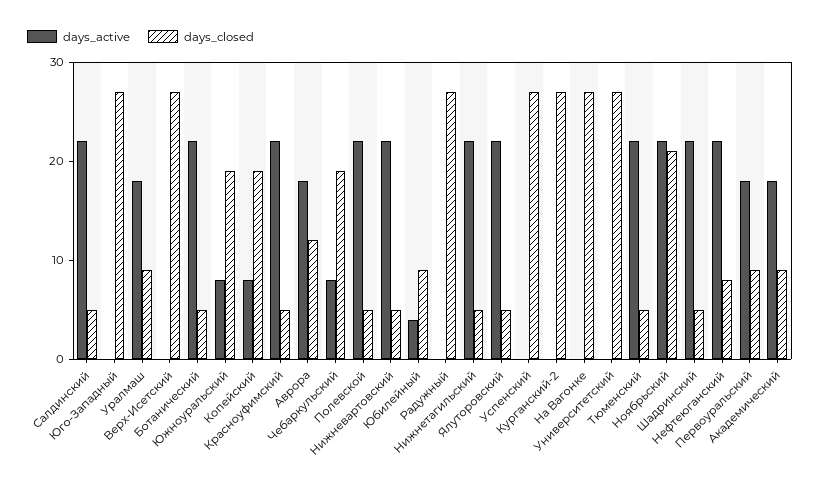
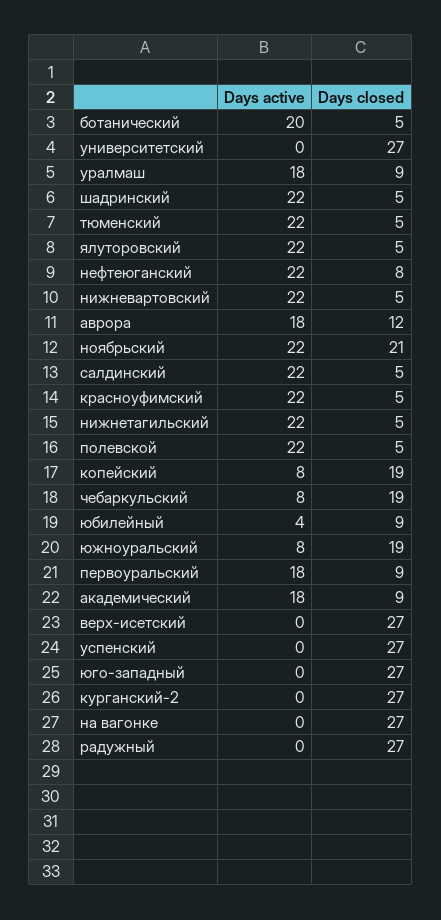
  {
    "days_active": {
      "Салдинский": 22,
      "Юго-Западный": 0,
      "Уралмаш": 18,
      "Верх-Исетский": 0,
-     "Ботанический": 22,
+     "Ботанический": 20,
      "Южноуральский": 8,
      "Копейский": 8,
      "Красноуфимский": 22,
      "Аврора": 18,
      "Чебаркульский": 8,
      "Полевской": 22,
      "Нижневартовский": 22,
      "Юбилейный": 4,
      "Радужный": 0,
      "Нижнетагильский": 22,
      "Ялуторовский": 22,
      "Успенский": 0,
      "Курганский-2": 0,
      "На Вагонке": 0,
      "Университетский": 0,
      "Тюменский": 22,
      "Ноябрьский": 22,
      "Шадринский": 22,
      "Нефтеюганский": 22,
      "Первоуральский": 18,
      "Академический": 18
    },
    "days_closed": {
      "Салдинский": 5,
      "Юго-Западный": 27,
      "Уралмаш": 9,
      "Верх-Исетский": 27,
      "Ботанический": 5,
      "Южноуральский": 19,
      "Копейский": 19,
      "Красноуфимский": 5,
      "Аврора": 12,
      "Чебаркульский": 19,
      "Полевской": 5,
      "Нижневартовский": 5,
      "Юбилейный": 9,
      "Радужный": 27,
      "Нижнетагильский": 5,
      "Ялуторовский": 5,
      "Успенский": 27,
      "Курганский-2": 27,
      "На Вагонке": 27,
      "Университетский": 27,
      "Тюменский": 5,
      "Ноябрьский": 21,
      "Шадринский": 5,
      "Нефтеюганский": 8,
      "Первоуральский": 9,
      "Академический": 9
    }
  }

